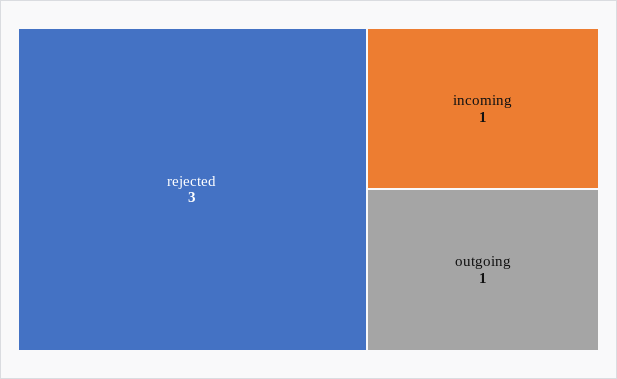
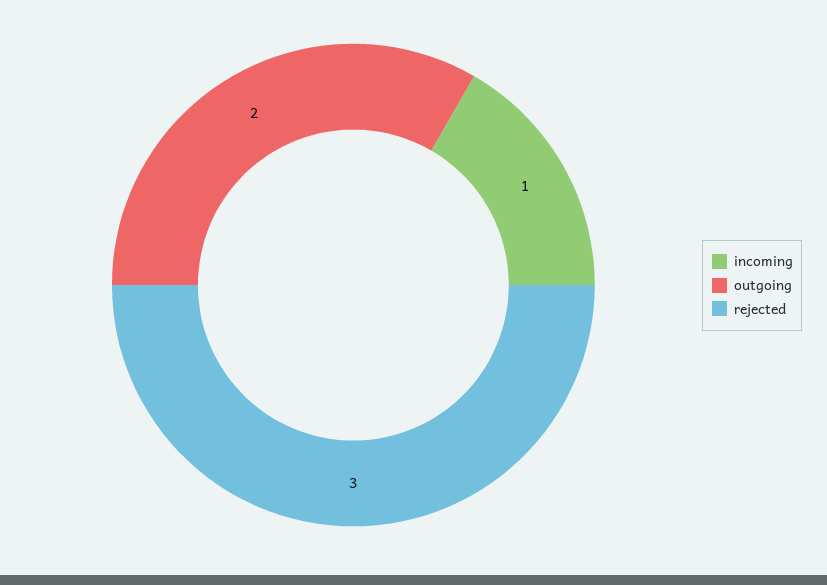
  {
    "rejected": 3,
    "incoming": 1,
-   "outgoing": 1
+   "outgoing": 2
  }

